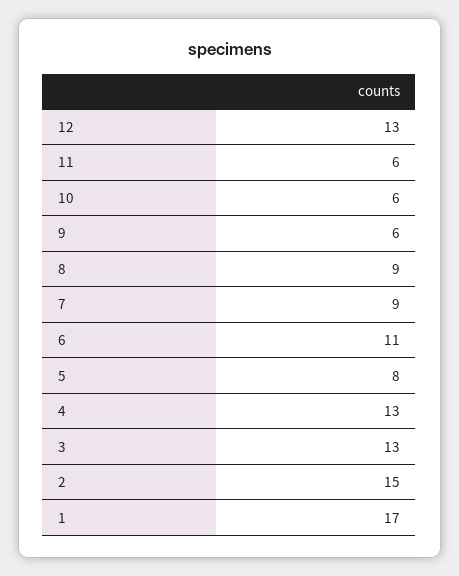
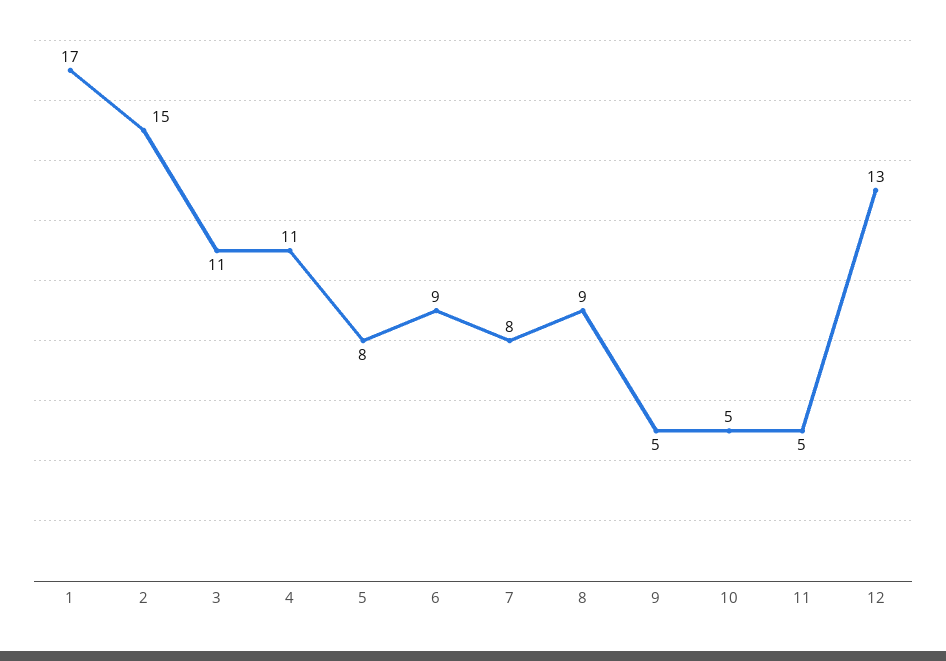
  {
    "12": 13,
-   "11": 6,
+   "11": 5,
-   "10": 6,
+   "10": 5,
-   "9": 6,
+   "9": 5,
    "8": 9,
-   "7": 9,
+   "7": 8,
-   "6": 11,
+   "6": 9,
    "5": 8,
-   "4": 13,
+   "4": 11,
-   "3": 13,
+   "3": 11,
    "2": 15,
    "1": 17
  }

